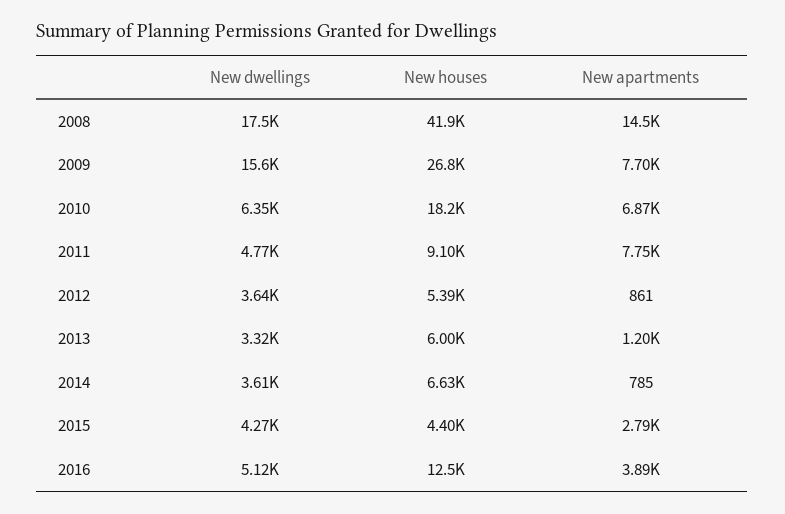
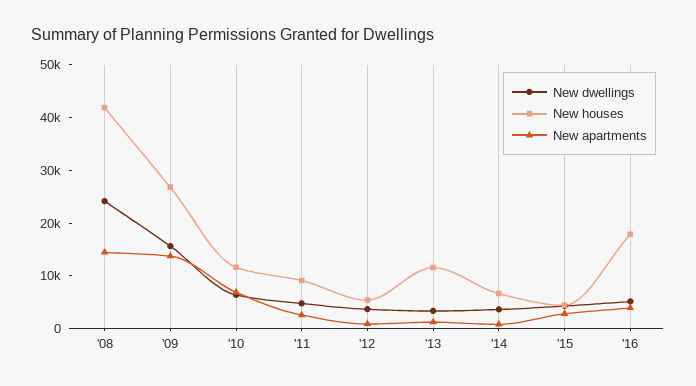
  {
    "New dwellings": {
-     "2008": 17500,
+     "2008": 24000,
      "2009": 15600,
      "2010": 6350,
      "2011": 4770,
      "2012": 3640,
      "2013": 3320,
      "2014": 3610,
      "2015": 4270,
      "2016": 5120
    },
    "New houses": {
      "2008": 41900,
      "2009": 26800,
-     "2010": 18200,
+     "2010": 12000,
      "2011": 9100,
      "2012": 5390,
-     "2013": 6000,
+     "2013": 12000,
      "2014": 6630,
      "2015": 4400,
-     "2016": 12500
+     "2016": 18000
    },
    "New apartments": {
      "2008": 14500,
-     "2009": 7700,
+     "2009": 14000,
      "2010": 6870,
-     "2011": 7750,
+     "2011": 2000,
      "2012": 861,
      "2013": 1200,
      "2014": 785,
      "2015": 2790,
      "2016": 3890
    }
  }

